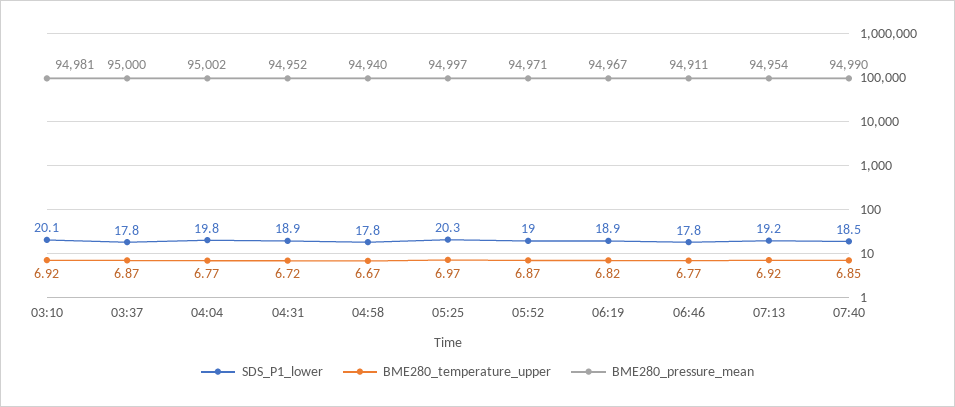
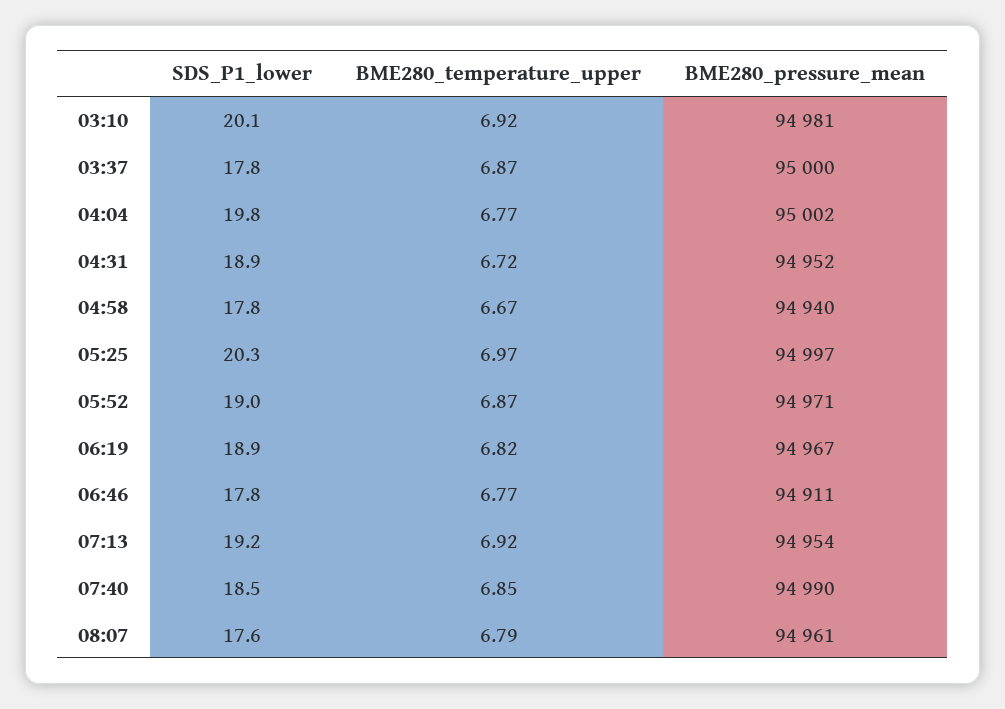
  {
    "SDS_P1_lower": {
      "03:10": 20.1,
      "03:37": 17.8,
      "04:04": 19.8,
      "04:31": 18.9,
      "04:58": 17.8,
      "05:25": 20.3,
      "05:52": 19,
      "06:19": 18.9,
      "06:46": 17.8,
      "07:13": 19.2,
-     "07:40": 18.5
+     "07:40": 18.5,
+     "08:07": 17.6
    },
    "BME280_temperature_upper": {
      "03:10": 6.92,
      "03:37": 6.87,
      "04:04": 6.77,
      "04:31": 6.72,
      "04:58": 6.67,
      "05:25": 6.97,
      "05:52": 6.87,
      "06:19": 6.82,
      "06:46": 6.77,
      "07:13": 6.92,
-     "07:40": 6.85
+     "07:40": 6.85,
+     "08:07": 6.79
    },
    "BME280_pressure_mean": {
      "03:10": 94981,
      "03:37": 95000,
      "04:04": 95002,
      "04:31": 94952,
      "04:58": 94940,
      "05:25": 94997,
      "05:52": 94971,
      "06:19": 94967,
      "06:46": 94911,
      "07:13": 94954,
-     "07:40": 94990
+     "07:40": 94990,
+     "08:07": 94961
    }
  }

